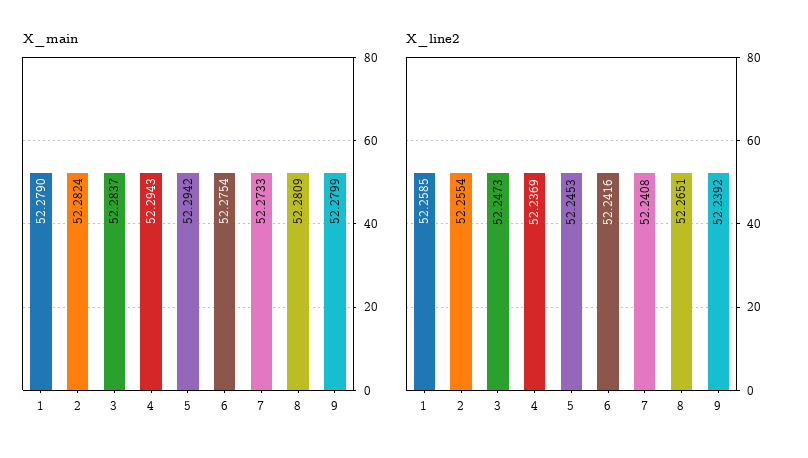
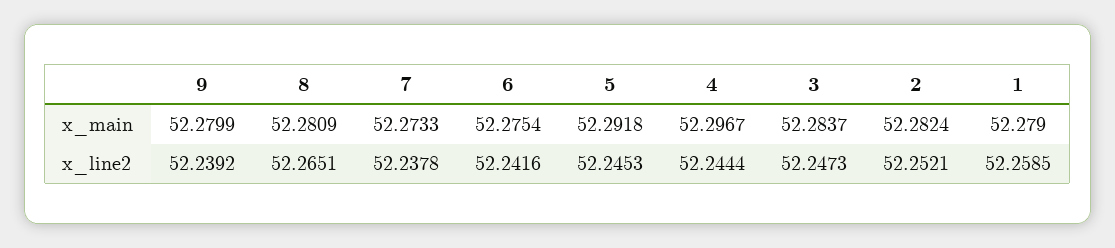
  {
    "X_main": {
      "1": 52.279,
      "2": 52.2824,
      "3": 52.2837,
-     "4": 52.2943,
+     "4": 52.2967,
-     "5": 52.2942,
+     "5": 52.2918,
      "6": 52.2754,
      "7": 52.2733,
      "8": 52.2809,
      "9": 52.2799
    },
    "X_line2": {
      "1": 52.2585,
-     "2": 52.2554,
+     "2": 52.2521,
      "3": 52.2473,
-     "4": 52.2369,
+     "4": 52.2444,
      "5": 52.2453,
      "6": 52.2416,
-     "7": 52.2408,
+     "7": 52.2378,
      "8": 52.2651,
      "9": 52.2392
    }
  }

